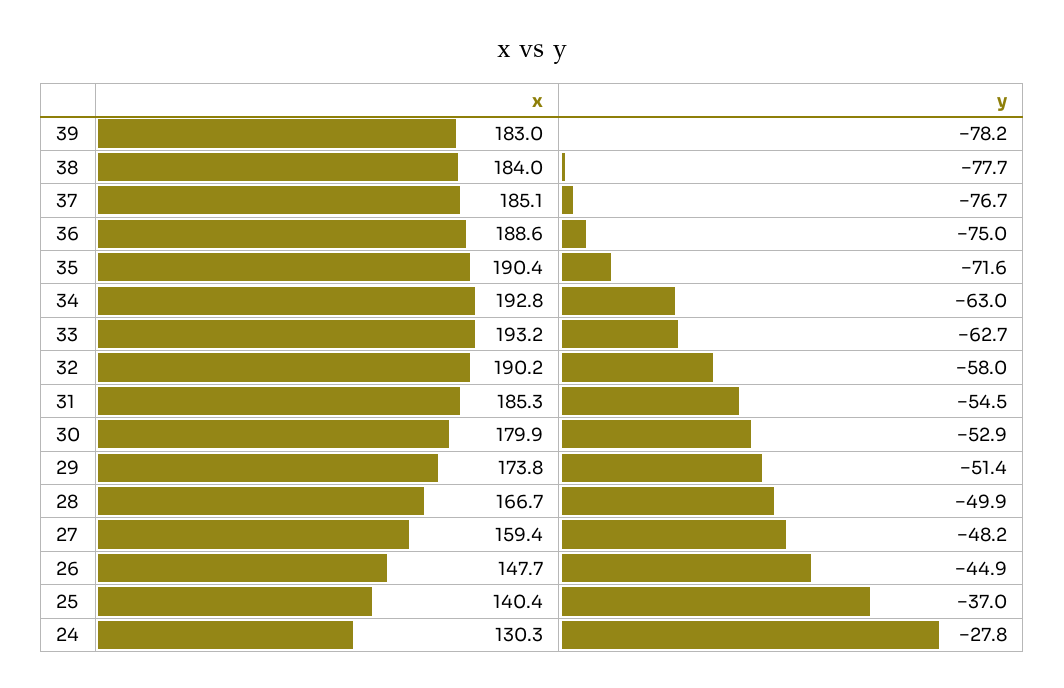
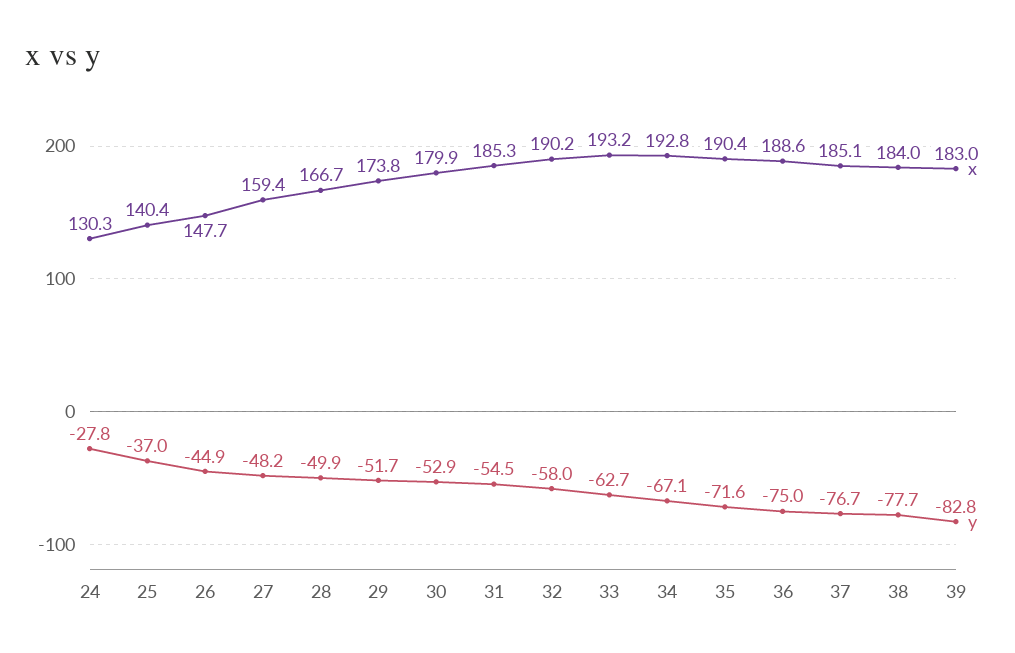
  {
    "x": {
      "39": 183,
      "38": 184,
      "37": 185.1,
      "36": 188.6,
      "35": 190.4,
      "34": 192.8,
      "33": 193.2,
      "32": 190.2,
      "31": 185.3,
      "30": 179.9,
      "29": 173.8,
      "28": 166.7,
      "27": 159.4,
      "26": 147.7,
      "25": 140.4,
      "24": 130.3
    },
    "y": {
-     "39": -78.2,
+     "39": -82.8,
      "38": -77.7,
      "37": -76.7,
      "36": -75,
      "35": -71.6,
-     "34": -63,
+     "34": -67.1,
      "33": -62.7,
      "32": -58,
      "31": -54.5,
      "30": -52.9,
-     "29": -51.4,
+     "29": -51.7,
      "28": -49.9,
      "27": -48.2,
      "26": -44.9,
      "25": -37,
      "24": -27.8
    }
  }

